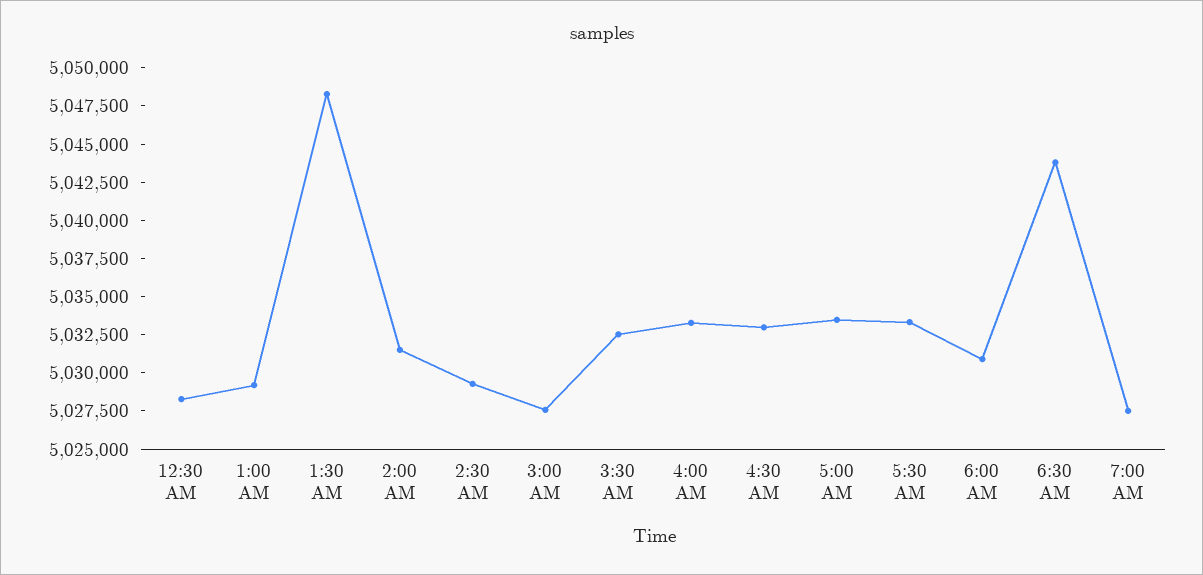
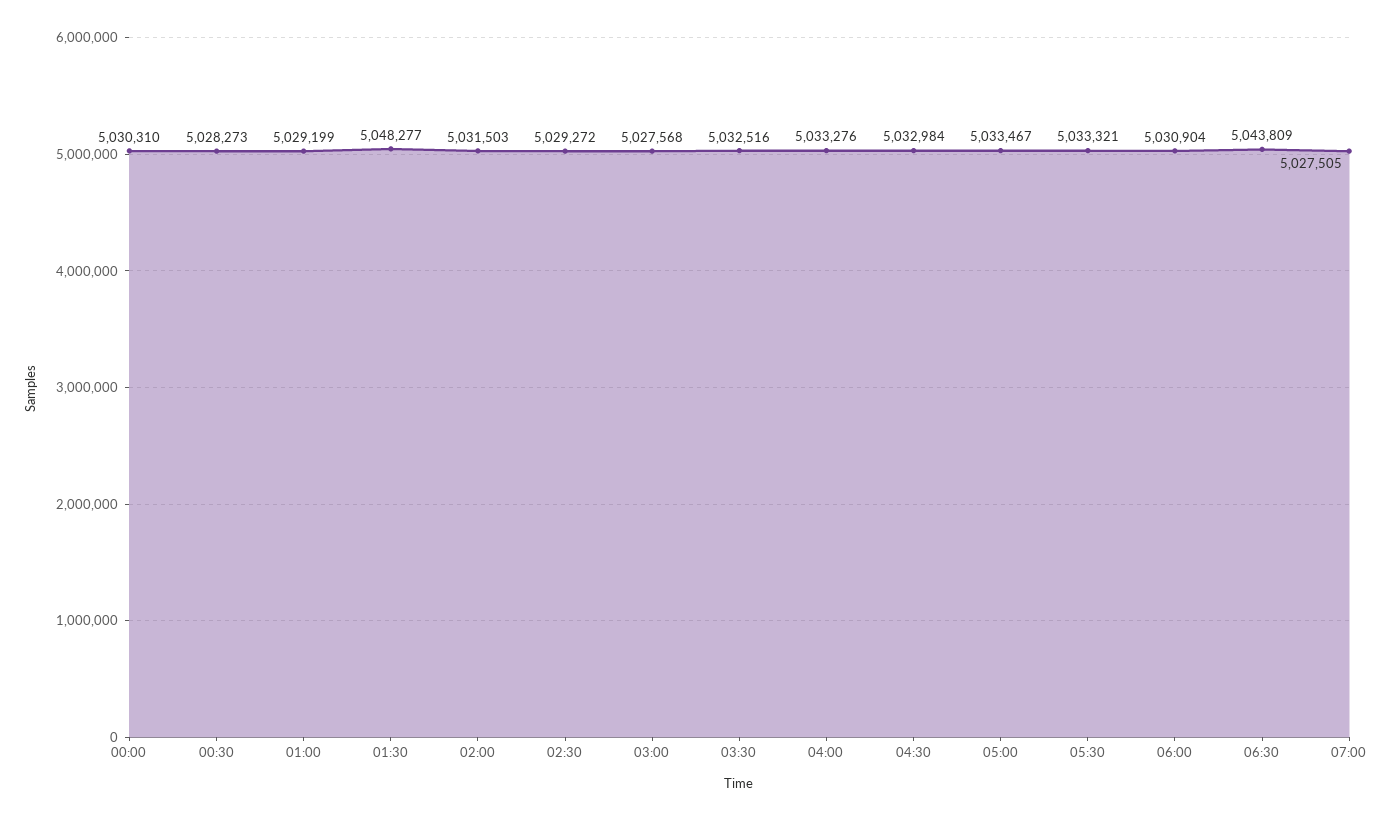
  {
    "12:30 AM": 5028273,
    "1:00 AM": 5029199,
    "1:30 AM": 5048277,
    "2:00 AM": 5031503,
    "2:30 AM": 5029272,
    "3:00 AM": 5027568,
    "3:30 AM": 5032516,
    "4:00 AM": 5033276,
    "4:30 AM": 5032984,
    "5:00 AM": 5033467,
    "5:30 AM": 5033321,
    "6:00 AM": 5030904,
    "6:30 AM": 5043809,
-   "7:00 AM": 5027505
+   "7:00 AM": 5027505,
+   "00:00": 5030310
  }

